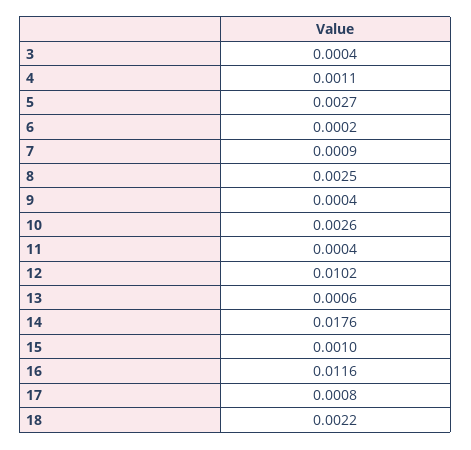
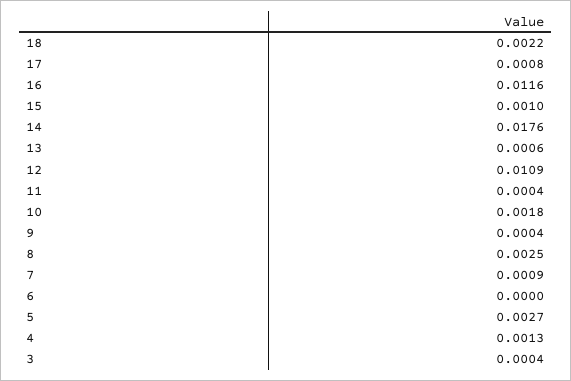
  {
    "3": 0.0004,
-   "4": 0.0011,
+   "4": 0.0013,
    "5": 0.0027,
-   "6": 0.0002,
+   "6": 0,
    "7": 0.0009,
    "8": 0.0025,
    "9": 0.0004,
-   "10": 0.0026,
+   "10": 0.0018,
    "11": 0.0004,
-   "12": 0.0102,
+   "12": 0.0109,
    "13": 0.0006,
    "14": 0.0176,
    "15": 0.001,
    "16": 0.0116,
    "17": 0.0008,
    "18": 0.0022
  }

